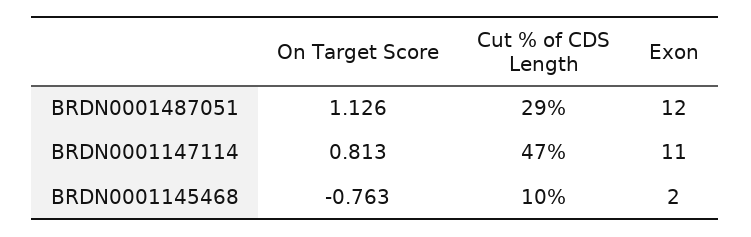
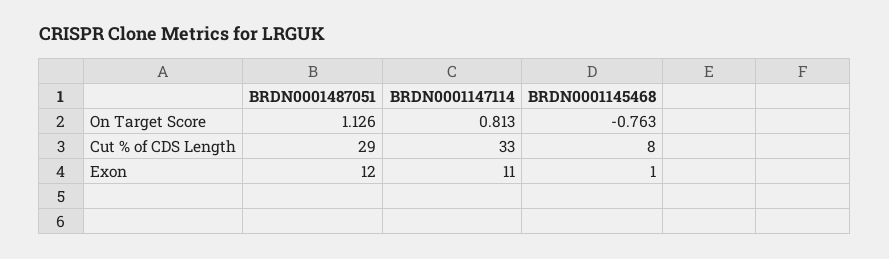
  {
    "On Target Score": {
      "BRDN0001487051": 1.126,
      "BRDN0001147114": 0.813,
      "BRDN0001145468": -0.763
    },
    "Cut % of CDS Length": {
      "BRDN0001487051": 29,
-     "BRDN0001147114": 47,
+     "BRDN0001147114": 33,
-     "BRDN0001145468": 10
+     "BRDN0001145468": 8
    },
    "Exon": {
      "BRDN0001487051": 12,
      "BRDN0001147114": 11,
-     "BRDN0001145468": 2
+     "BRDN0001145468": 1
    }
  }

